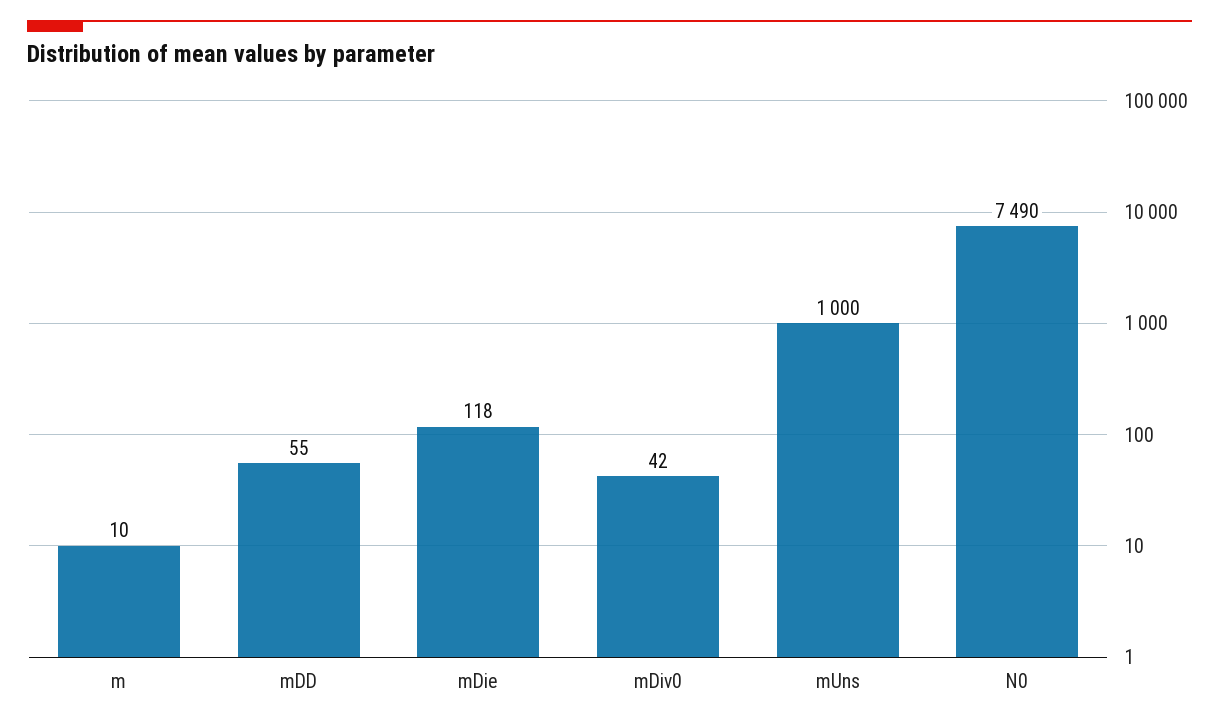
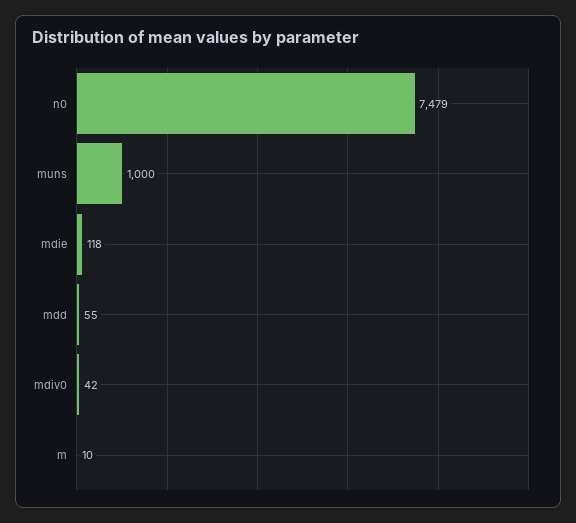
  {
    "m": 10,
    "mDD": 55,
    "mDie": 118,
    "mDiv0": 42,
    "mUns": 1000,
-   "N0": 7490
+   "N0": 7479
  }

